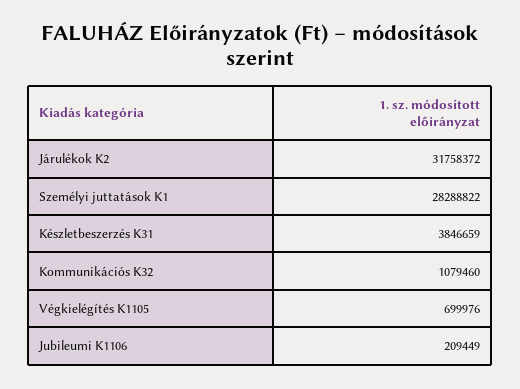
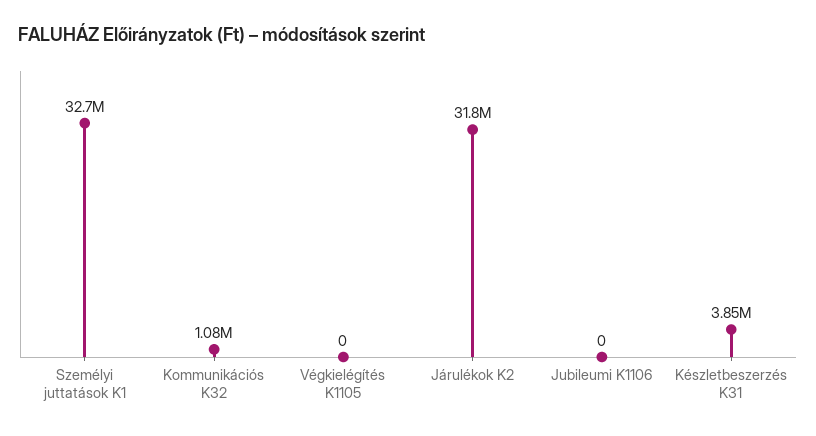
  {
    "Járulékok K2": 31758372,
-   "Személyi juttatások K1": 28288822,
+   "Személyi juttatások K1": 32700000,
    "Készletbeszerzés K31": 3846659,
    "Kommunikációs K32": 1079460,
-   "Végkielégítés K1105": 699976,
+   "Végkielégítés K1105": 0,
-   "Jubileumi K1106": 209449
+   "Jubileumi K1106": 0
  }

